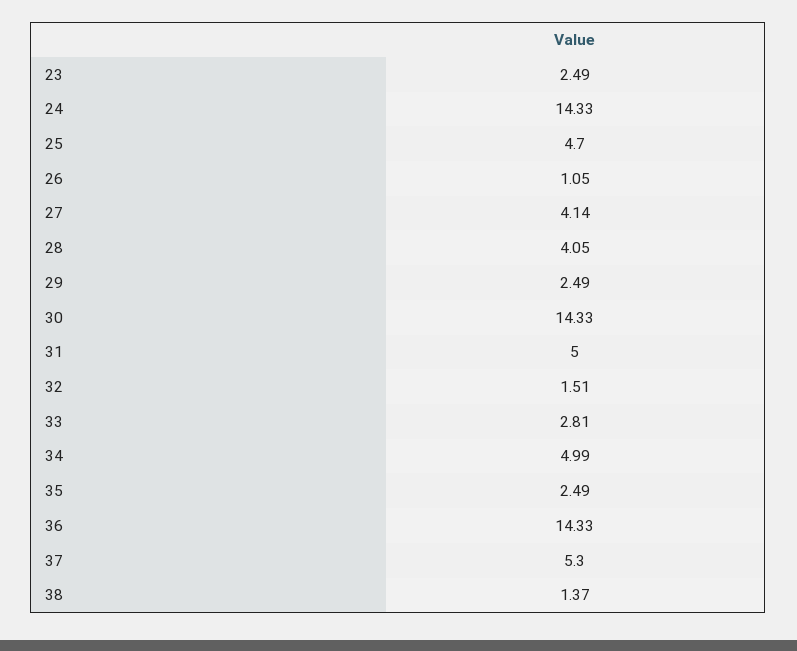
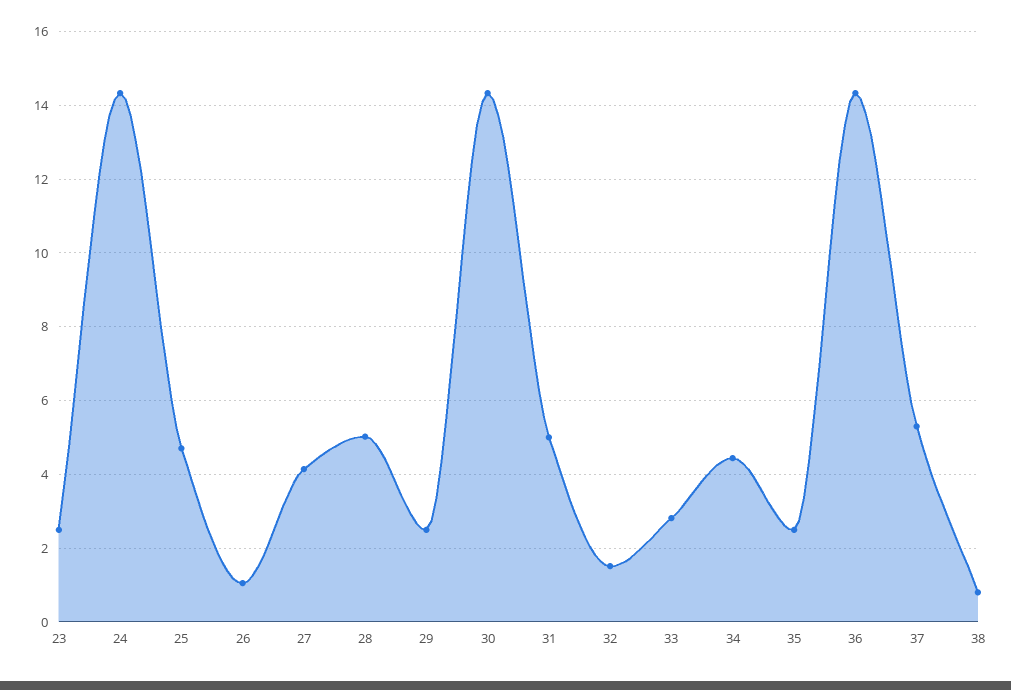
  {
    "23": 2.49,
    "24": 14.33,
    "25": 4.7,
    "26": 1.05,
    "27": 4.14,
-   "28": 4.05,
+   "28": 5,
    "29": 2.49,
    "30": 14.33,
    "31": 5,
    "32": 1.51,
    "33": 2.81,
-   "34": 4.99,
+   "34": 4.4,
    "35": 2.49,
    "36": 14.33,
    "37": 5.3,
-   "38": 1.37
+   "38": 0.8
  }

